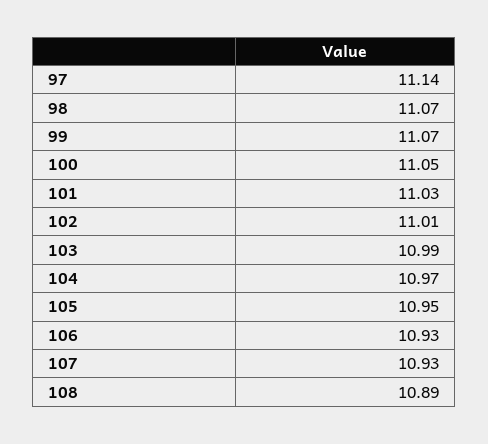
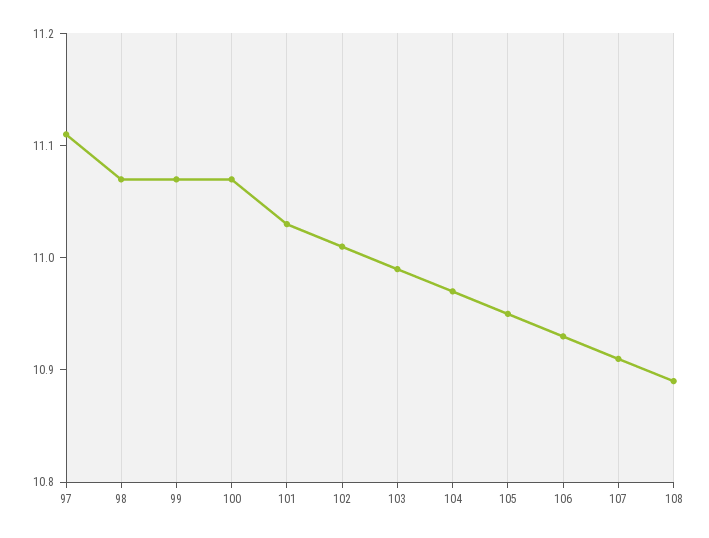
  {
-   "97": 11.14,
+   "97": 11.11,
    "98": 11.07,
    "99": 11.07,
-   "100": 11.05,
+   "100": 11.07,
    "101": 11.03,
    "102": 11.01,
    "103": 10.99,
    "104": 10.97,
    "105": 10.95,
    "106": 10.93,
-   "107": 10.93,
+   "107": 10.91,
    "108": 10.89
  }

